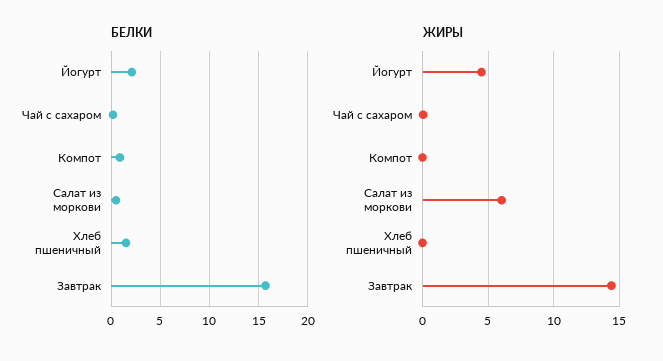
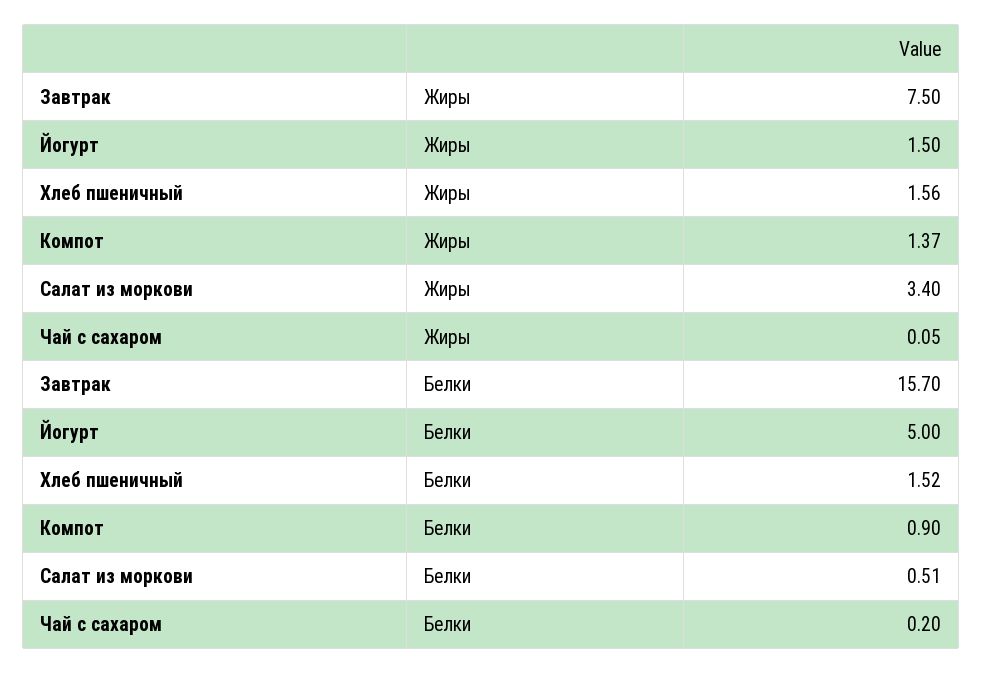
  {
    "БЕЛКИ": {
-     "Йогурт": 2,
+     "Йогурт": 5,
      "Чай с сахаром": 0.2,
      "Компот": 0.9,
      "Салат из моркови": 0.51,
      "Хлеб пшеничный": 1.52,
      "Завтрак": 15.7
    },
    "ЖИРЫ": {
-     "Йогурт": 4.5,
+     "Йогурт": 1.5,
      "Чай с сахаром": 0.05,
-     "Компот": 0,
+     "Компот": 1.37,
-     "Салат из моркови": 6,
+     "Салат из моркови": 3.4,
-     "Хлеб пшеничный": 0,
+     "Хлеб пшеничный": 1.56,
-     "Завтрак": 14.5
+     "Завтрак": 7.5
    }
  }

